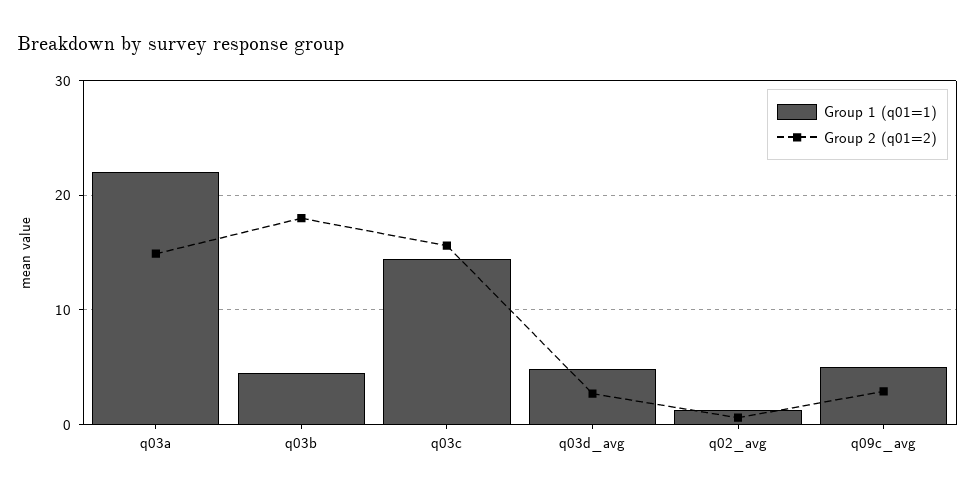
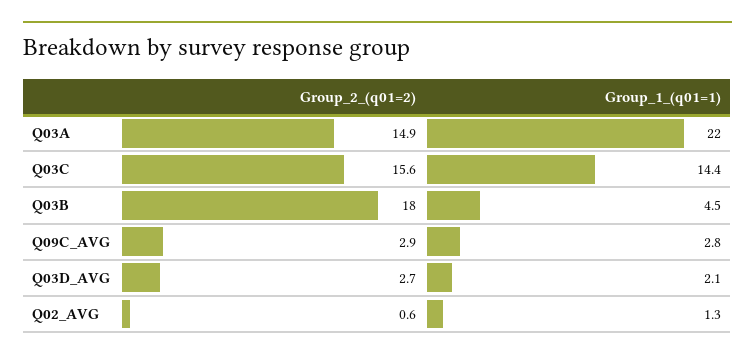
  {
    "Group 1 (q01=1)": {
      "q03a": 22,
      "q03b": 4.5,
      "q03c": 14.4,
-     "q03d_avg": 5,
+     "q03d_avg": 2.1,
      "q02_avg": 1.3,
-     "q09c_avg": 5
+     "q09c_avg": 2.8
    },
    "Group 2 (q01=2)": {
      "q03a": 14.9,
      "q03b": 18,
      "q03c": 15.6,
      "q03d_avg": 2.7,
      "q02_avg": 0.6,
      "q09c_avg": 2.9
    }
  }

